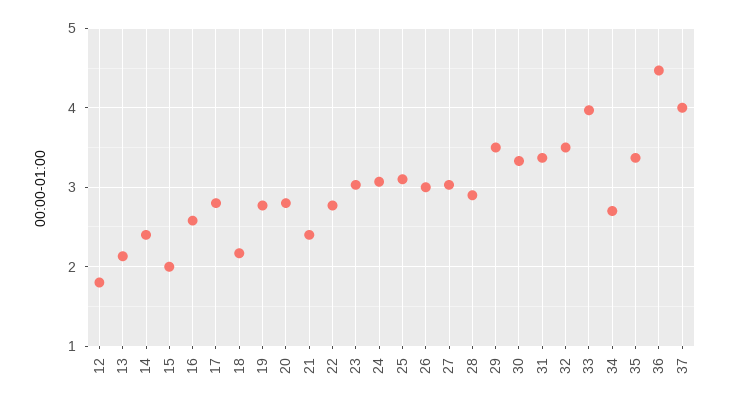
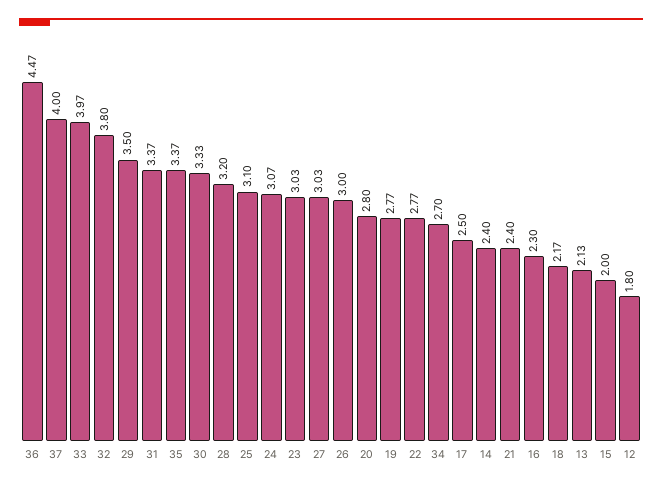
  {
    "12": 1.8,
    "13": 2.13,
    "14": 2.4,
    "15": 2,
-   "16": 2.6,
+   "16": 2.3,
-   "17": 2.8,
+   "17": 2.5,
    "18": 2.17,
    "19": 2.77,
    "20": 2.8,
    "21": 2.4,
    "22": 2.77,
    "23": 3.03,
    "24": 3.07,
    "25": 3.1,
    "26": 3,
    "27": 3.03,
-   "28": 2.9,
+   "28": 3.2,
    "29": 3.5,
    "30": 3.33,
    "31": 3.37,
-   "32": 3.5,
+   "32": 3.8,
    "33": 3.97,
    "34": 2.7,
    "35": 3.37,
    "36": 4.47,
    "37": 4
  }

